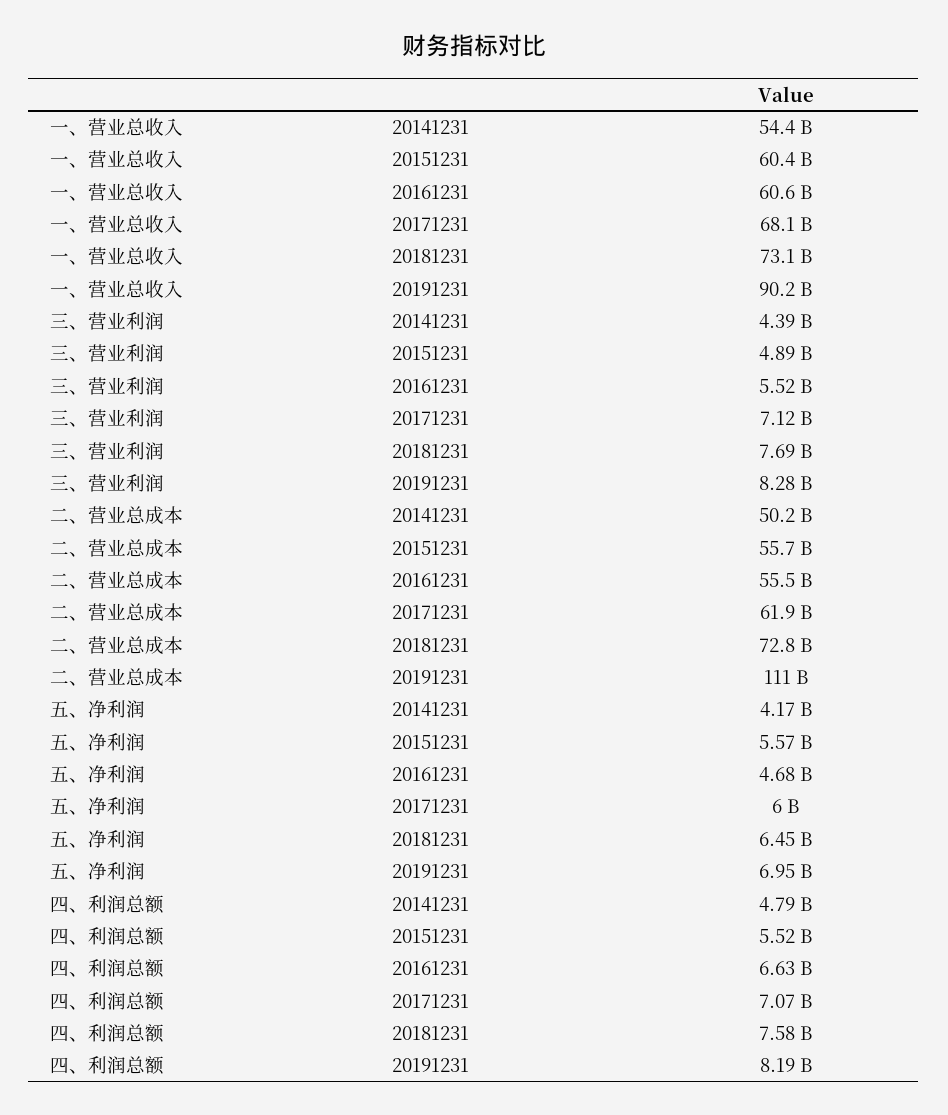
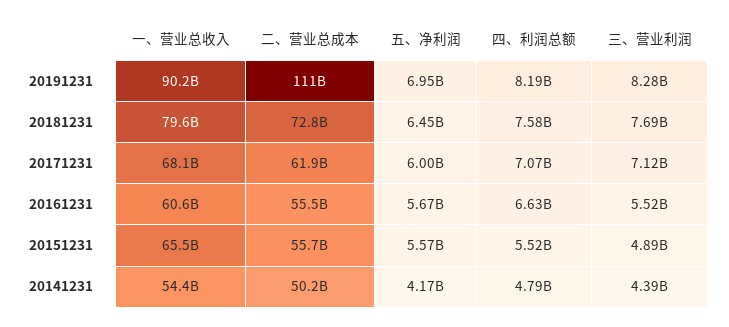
  {
    "一、营业总收入": {
      "20141231": 54400000000,
-     "20151231": 60400000000,
+     "20151231": 65500000000,
      "20161231": 60600000000,
      "20171231": 68100000000,
-     "20181231": 73100000000,
+     "20181231": 79600000000,
      "20191231": 90200000000
    },
    "三、营业利润": {
      "20141231": 4390000000,
      "20151231": 4890000000,
      "20161231": 5520000000,
      "20171231": 7120000000,
      "20181231": 7690000000,
      "20191231": 8280000000
    },
    "二、营业总成本": {
      "20141231": 50200000000,
      "20151231": 55700000000,
      "20161231": 55500000000,
      "20171231": 61900000000,
      "20181231": 72800000000,
      "20191231": 111000000000
    },
    "五、净利润": {
      "20141231": 4170000000,
      "20151231": 5570000000,
-     "20161231": 4680000000,
+     "20161231": 5670000000,
      "20171231": 6000000000,
      "20181231": 6450000000,
      "20191231": 6950000000
    },
    "四、利润总额": {
      "20141231": 4790000000,
      "20151231": 5520000000,
      "20161231": 6630000000,
      "20171231": 7070000000,
      "20181231": 7580000000,
      "20191231": 8190000000
    }
  }

